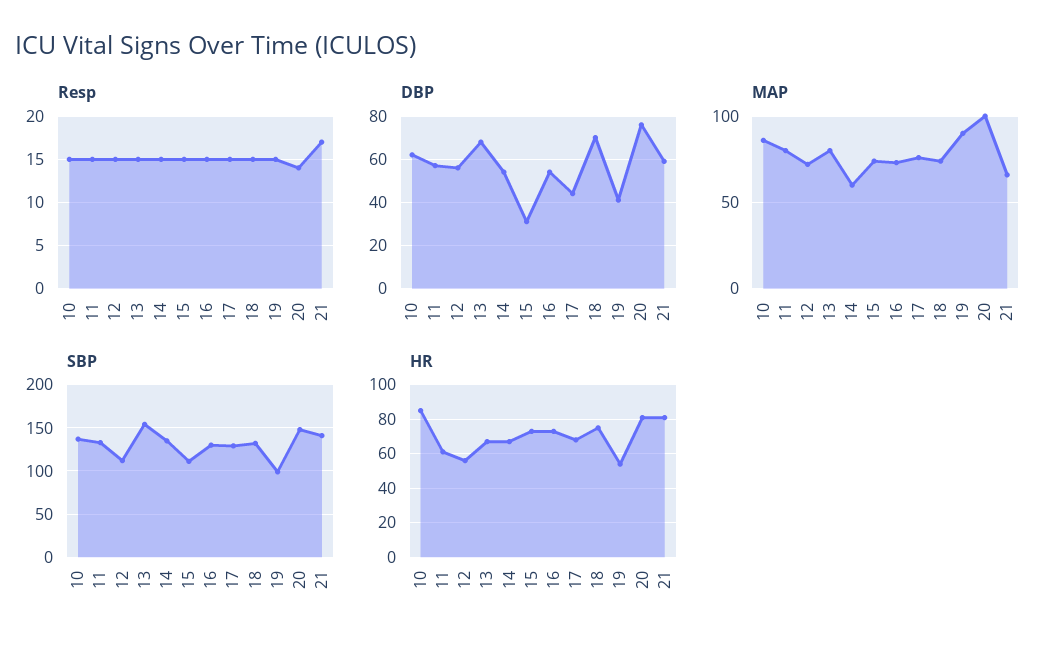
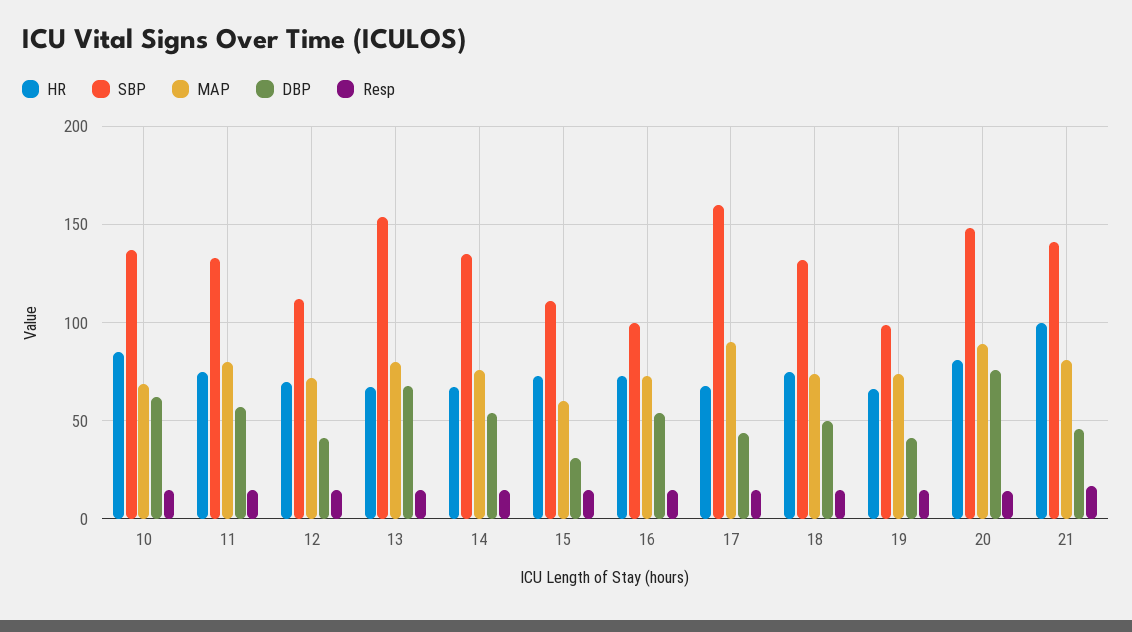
  {
    "Resp": {
      "10": 15,
      "11": 15,
      "12": 15,
      "13": 15,
      "14": 15,
      "15": 15,
      "16": 15,
      "17": 15,
      "18": 15,
      "19": 15,
      "20": 14,
      "21": 17
    },
    "DBP": {
      "10": 60,
      "11": 55,
-     "12": 55,
+     "12": 40,
      "13": 70,
      "14": 55,
      "15": 30,
      "16": 55,
      "17": 45,
-     "18": 70,
+     "18": 50,
      "19": 40,
      "20": 75,
-     "21": 60
+     "21": 45
    },
    "MAP": {
-     "10": 85,
+     "10": 70,
      "11": 80,
      "12": 70,
      "13": 80,
-     "14": 60,
+     "14": 75,
-     "15": 75,
+     "15": 60,
      "16": 75,
-     "17": 75,
+     "17": 90,
      "18": 75,
-     "19": 90,
+     "19": 75,
-     "20": 100,
+     "20": 90,
-     "21": 65
+     "21": 80
    },
    "SBP": {
      "10": 135,
      "11": 135,
      "12": 110,
      "13": 155,
      "14": 135,
      "15": 110,
-     "16": 130,
+     "16": 100,
-     "17": 130,
+     "17": 160,
      "18": 130,
      "19": 100,
      "20": 150,
      "21": 140
    },
    "HR": {
      "10": 85,
-     "11": 60,
+     "11": 75,
-     "12": 55,
+     "12": 70,
      "13": 65,
      "14": 65,
      "15": 75,
      "16": 75,
      "17": 70,
      "18": 75,
-     "19": 55,
+     "19": 65,
      "20": 80,
-     "21": 80
+     "21": 100
    }
  }

